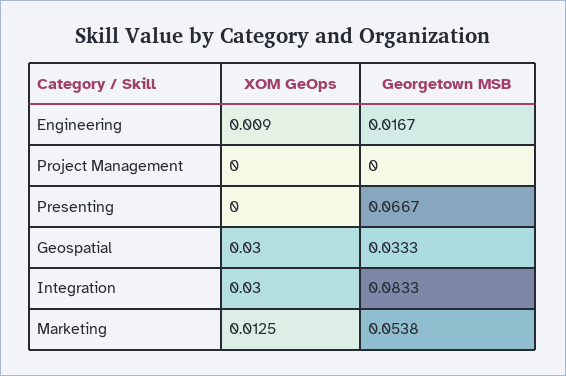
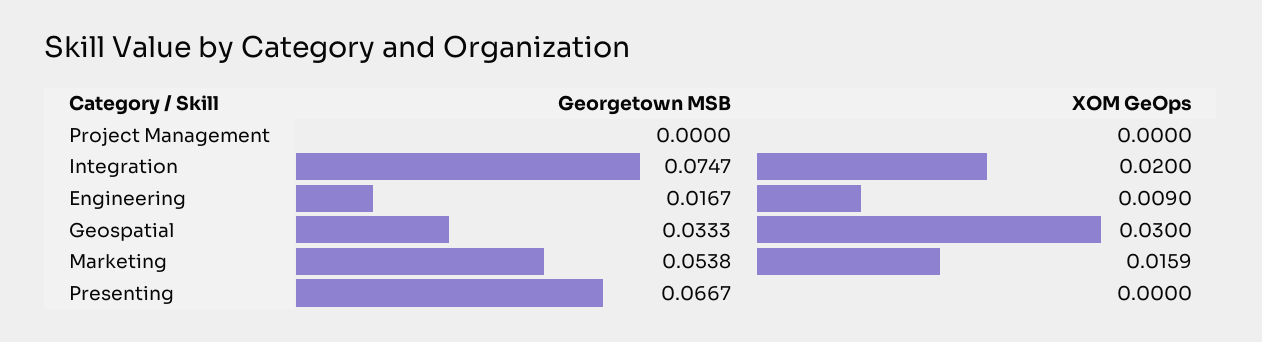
  {
    "XOM GeOps": {
      "Engineering": 0.009,
      "Project Management": 0,
      "Presenting": 0,
      "Geospatial": 0.03,
-     "Integration": 0.03,
+     "Integration": 0.02,
-     "Marketing": 0.0125
+     "Marketing": 0.0159
    },
    "Georgetown MSB": {
      "Engineering": 0.0167,
      "Project Management": 0,
      "Presenting": 0.0667,
      "Geospatial": 0.0333,
-     "Integration": 0.0833,
+     "Integration": 0.0747,
      "Marketing": 0.0538
    }
  }

